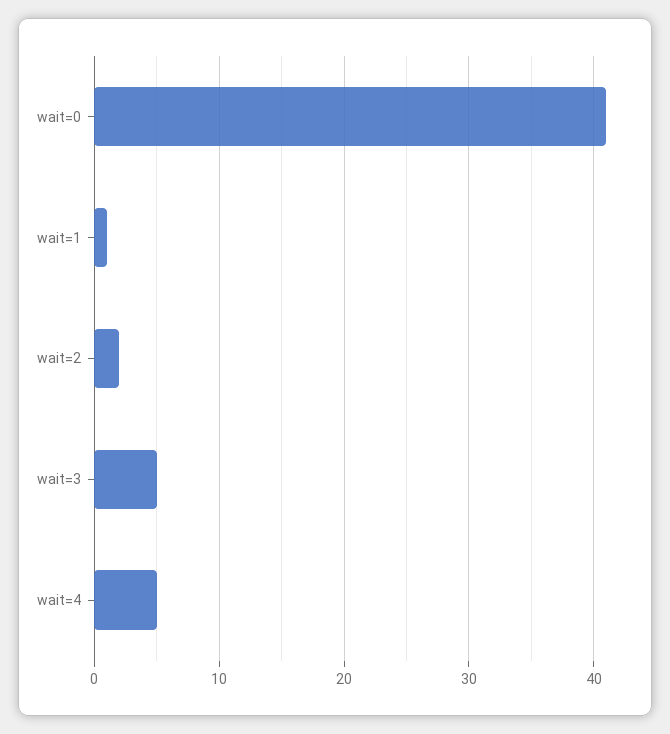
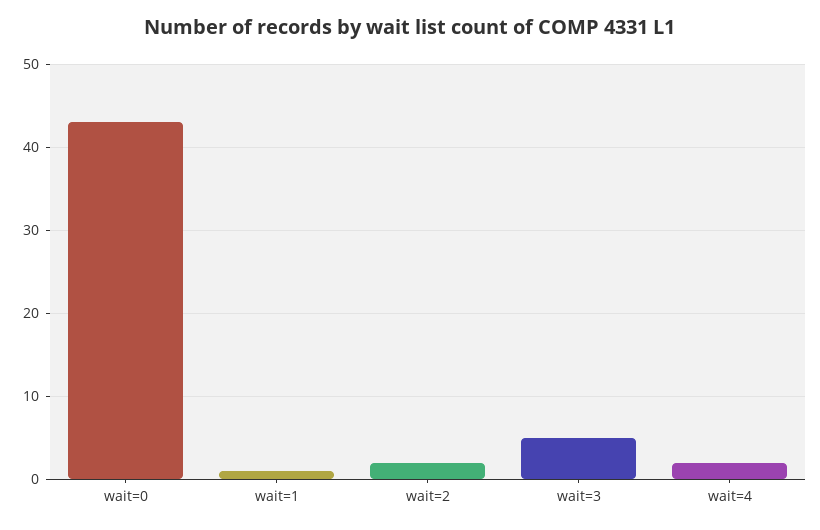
  {
-   "wait=0": 41,
+   "wait=0": 43,
    "wait=1": 1,
    "wait=2": 2,
    "wait=3": 5,
-   "wait=4": 5
+   "wait=4": 2
  }

